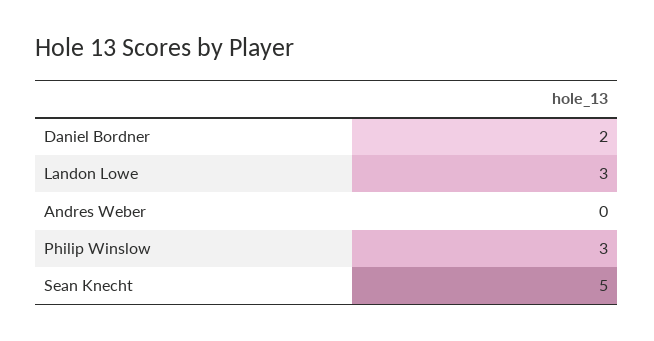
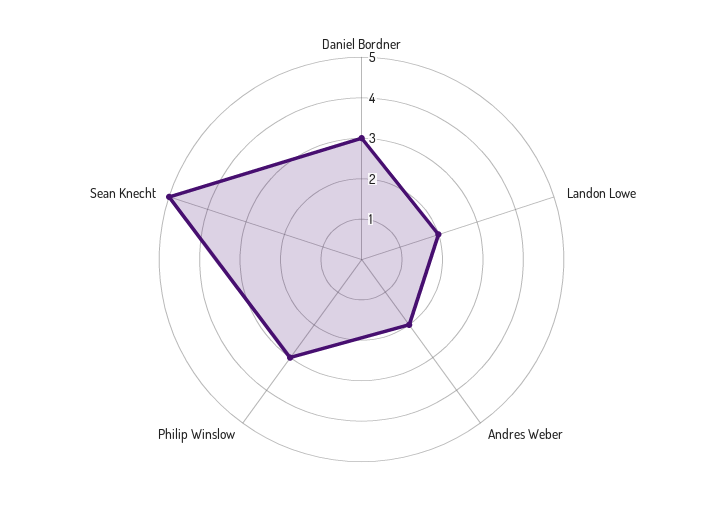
  {
-   "Daniel Bordner": 2,
+   "Daniel Bordner": 3,
-   "Landon Lowe": 3,
+   "Landon Lowe": 2,
-   "Andres Weber": 0,
+   "Andres Weber": 2,
    "Philip Winslow": 3,
    "Sean Knecht": 5
  }

